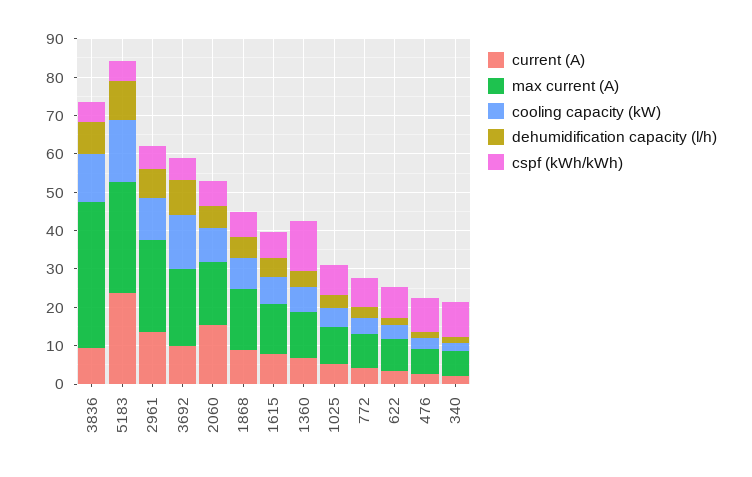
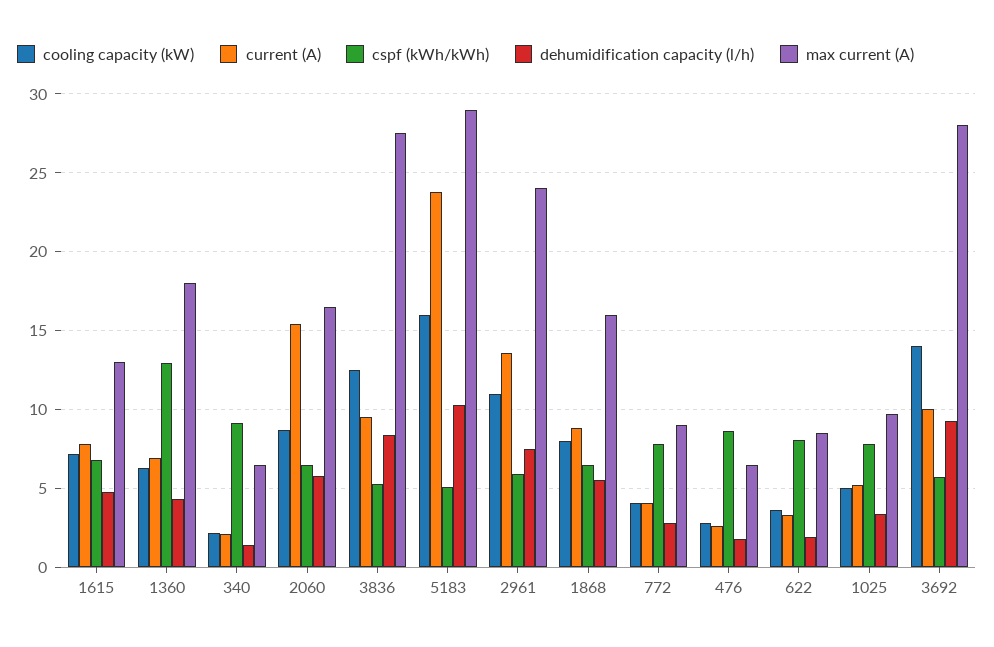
  {
    "current (A)": {
      "3836": 9.5,
      "5183": 24,
      "2961": 13.5,
      "3692": 10,
      "2060": 15.5,
      "1868": 9,
      "1615": 8,
      "1360": 7,
      "1025": 5,
      "772": 4,
      "622": 3.5,
      "476": 2.5,
      "340": 2
    },
    "max current (A)": {
-     "3836": 37.5,
+     "3836": 27.5,
      "5183": 29,
      "2961": 24,
-     "3692": 20,
+     "3692": 28,
      "2060": 16.5,
      "1868": 16,
      "1615": 13,
-     "1360": 12.5,
+     "1360": 18,
      "1025": 9.5,
      "772": 9,
      "622": 8.5,
      "476": 6.5,
      "340": 6.5
    },
    "cooling capacity (kW)": {
      "3836": 12.5,
      "5183": 16,
      "2961": 11,
      "3692": 14,
      "2060": 8.5,
      "1868": 8,
      "1615": 7,
      "1360": 6.5,
      "1025": 5,
      "772": 4,
      "622": 3.5,
      "476": 3,
      "340": 2
    },
    "dehumidification capacity (l/h)": {
      "3836": 8.5,
      "5183": 10.5,
      "2961": 7.5,
      "3692": 9.5,
      "2060": 6,
      "1868": 5.5,
      "1615": 5,
      "1360": 4.5,
      "1025": 3.5,
      "772": 3,
      "622": 2,
      "476": 2,
      "340": 1.5
    },
    "cspf (kWh/kWh)": {
      "3836": 5.5,
      "5183": 5,
      "2961": 6,
      "3692": 5.5,
      "2060": 6.5,
      "1868": 6.5,
      "1615": 7,
      "1360": 13,
      "1025": 8,
      "772": 8,
      "622": 8,
      "476": 8.5,
      "340": 9
    }
  }

